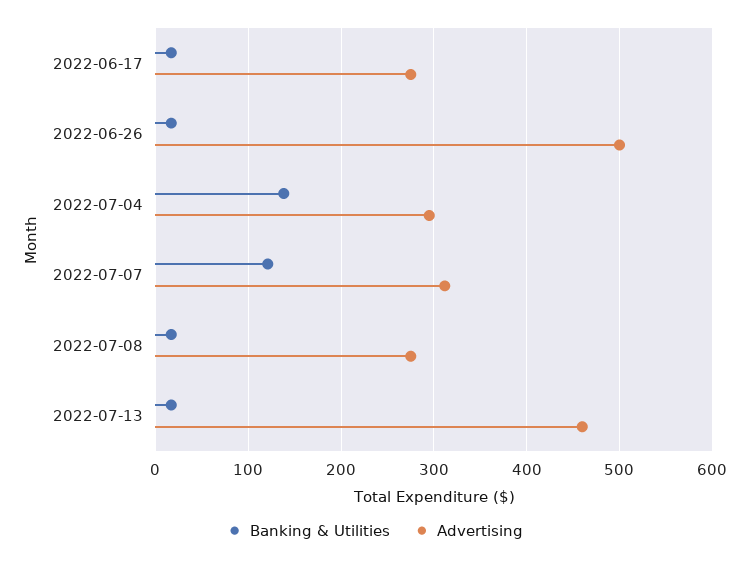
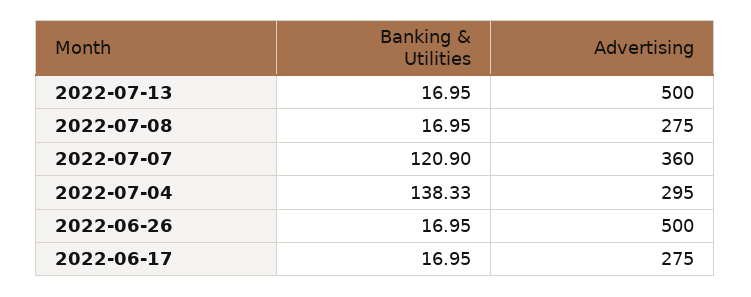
  {
    "Banking & Utilities": {
      "2022-06-17": 16.95,
      "2022-06-26": 16.95,
      "2022-07-04": 138.33,
      "2022-07-07": 120.9,
      "2022-07-08": 16.95,
      "2022-07-13": 16.95
    },
    "Advertising": {
      "2022-06-17": 275,
      "2022-06-26": 500,
      "2022-07-04": 295,
-     "2022-07-07": 310,
+     "2022-07-07": 360,
      "2022-07-08": 275,
-     "2022-07-13": 460
+     "2022-07-13": 500
    }
  }

